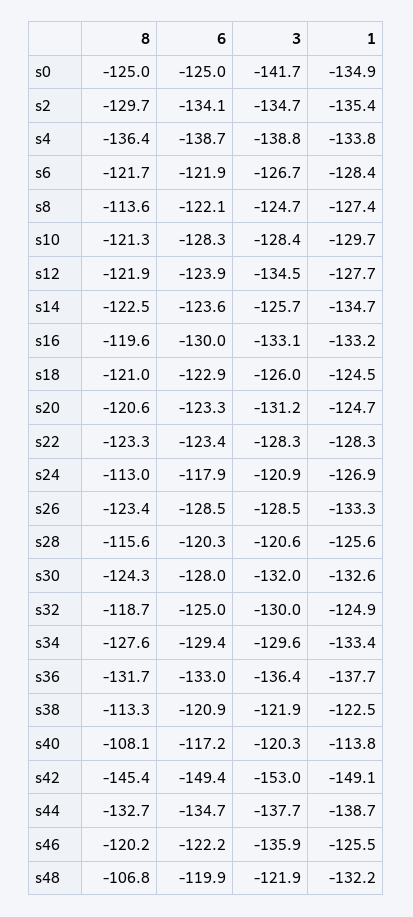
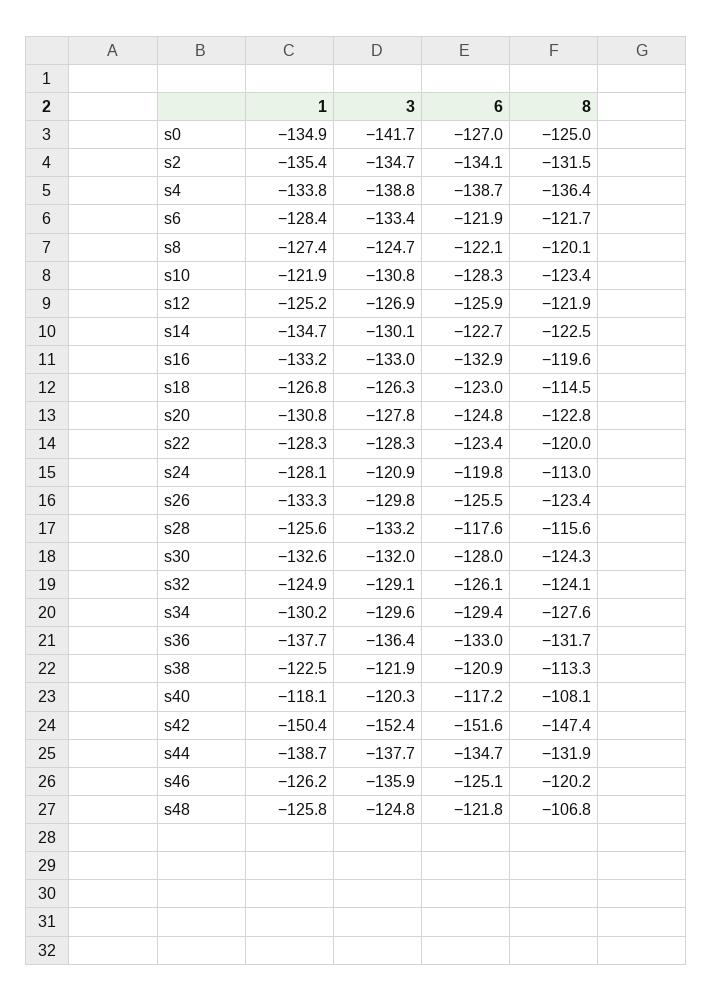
  {
    "8": {
      "s0": -125,
-     "s2": -129.7,
+     "s2": -131.5,
      "s4": -136.4,
      "s6": -121.7,
-     "s8": -113.6,
+     "s8": -120.1,
-     "s10": -121.3,
+     "s10": -123.4,
      "s12": -121.9,
      "s14": -122.5,
      "s16": -119.6,
-     "s18": -121,
+     "s18": -114.5,
-     "s20": -120.6,
+     "s20": -122.8,
-     "s22": -123.3,
+     "s22": -120,
      "s24": -113,
      "s26": -123.4,
      "s28": -115.6,
      "s30": -124.3,
-     "s32": -118.7,
+     "s32": -124.1,
      "s34": -127.6,
      "s36": -131.7,
      "s38": -113.3,
      "s40": -108.1,
-     "s42": -145.4,
+     "s42": -147.4,
-     "s44": -132.7,
+     "s44": -131.9,
      "s46": -120.2,
      "s48": -106.8
    },
    "6": {
-     "s0": -125,
+     "s0": -127,
      "s2": -134.1,
      "s4": -138.7,
      "s6": -121.9,
      "s8": -122.1,
      "s10": -128.3,
-     "s12": -123.9,
+     "s12": -125.9,
-     "s14": -123.6,
+     "s14": -122.7,
-     "s16": -130,
+     "s16": -132.9,
-     "s18": -122.9,
+     "s18": -123,
-     "s20": -123.3,
+     "s20": -124.8,
      "s22": -123.4,
-     "s24": -117.9,
+     "s24": -119.8,
-     "s26": -128.5,
+     "s26": -125.5,
-     "s28": -120.3,
+     "s28": -117.6,
      "s30": -128,
-     "s32": -125,
+     "s32": -126.1,
      "s34": -129.4,
      "s36": -133,
      "s38": -120.9,
      "s40": -117.2,
-     "s42": -149.4,
+     "s42": -151.6,
      "s44": -134.7,
-     "s46": -122.2,
+     "s46": -125.1,
-     "s48": -119.9
+     "s48": -121.8
    },
    "3": {
      "s0": -141.7,
      "s2": -134.7,
      "s4": -138.8,
-     "s6": -126.7,
+     "s6": -133.4,
      "s8": -124.7,
-     "s10": -128.4,
+     "s10": -130.8,
-     "s12": -134.5,
+     "s12": -126.9,
-     "s14": -125.7,
+     "s14": -130.1,
-     "s16": -133.1,
+     "s16": -133,
-     "s18": -126,
+     "s18": -126.3,
-     "s20": -131.2,
+     "s20": -127.8,
      "s22": -128.3,
      "s24": -120.9,
-     "s26": -128.5,
+     "s26": -129.8,
-     "s28": -120.6,
+     "s28": -133.2,
      "s30": -132,
-     "s32": -130,
+     "s32": -129.1,
      "s34": -129.6,
      "s36": -136.4,
      "s38": -121.9,
      "s40": -120.3,
-     "s42": -153,
+     "s42": -152.4,
      "s44": -137.7,
      "s46": -135.9,
-     "s48": -121.9
+     "s48": -124.8
    },
    "1": {
      "s0": -134.9,
      "s2": -135.4,
      "s4": -133.8,
      "s6": -128.4,
      "s8": -127.4,
-     "s10": -129.7,
+     "s10": -121.9,
-     "s12": -127.7,
+     "s12": -125.2,
      "s14": -134.7,
      "s16": -133.2,
-     "s18": -124.5,
+     "s18": -126.8,
-     "s20": -124.7,
+     "s20": -130.8,
      "s22": -128.3,
-     "s24": -126.9,
+     "s24": -128.1,
      "s26": -133.3,
      "s28": -125.6,
      "s30": -132.6,
      "s32": -124.9,
-     "s34": -133.4,
+     "s34": -130.2,
      "s36": -137.7,
      "s38": -122.5,
-     "s40": -113.8,
+     "s40": -118.1,
-     "s42": -149.1,
+     "s42": -150.4,
      "s44": -138.7,
-     "s46": -125.5,
+     "s46": -126.2,
-     "s48": -132.2
+     "s48": -125.8
    }
  }

